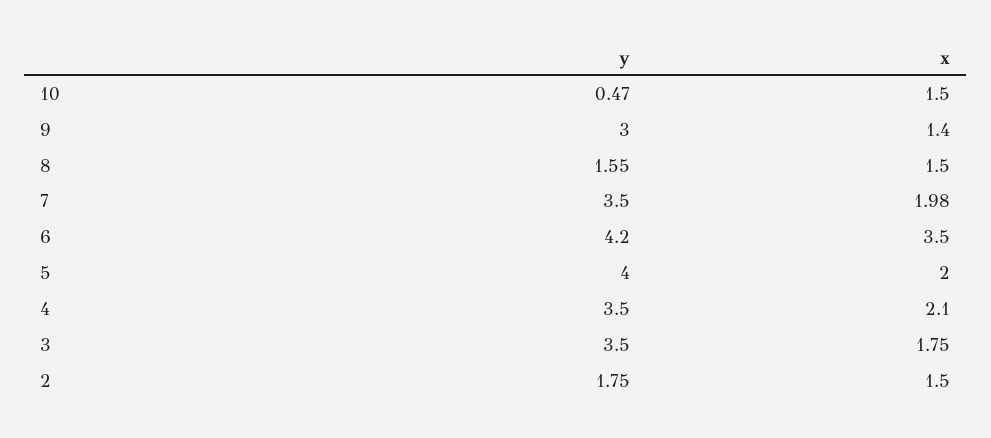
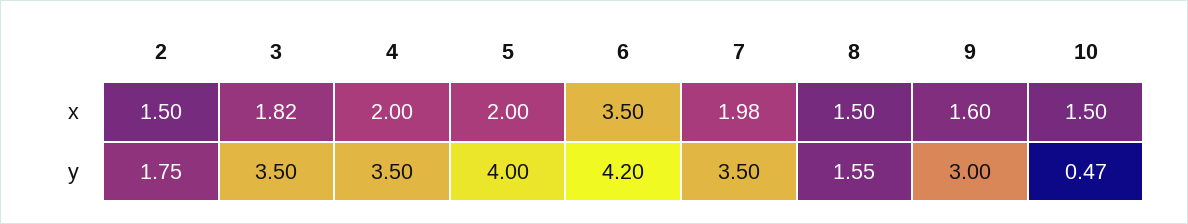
  {
    "y": {
      "10": 0.47,
      "9": 3,
      "8": 1.55,
      "7": 3.5,
      "6": 4.2,
      "5": 4,
      "4": 3.5,
      "3": 3.5,
      "2": 1.75
    },
    "x": {
      "10": 1.5,
-     "9": 1.4,
+     "9": 1.6,
      "8": 1.5,
      "7": 1.98,
      "6": 3.5,
      "5": 2,
-     "4": 2.1,
+     "4": 2,
-     "3": 1.75,
+     "3": 1.82,
      "2": 1.5
    }
  }

